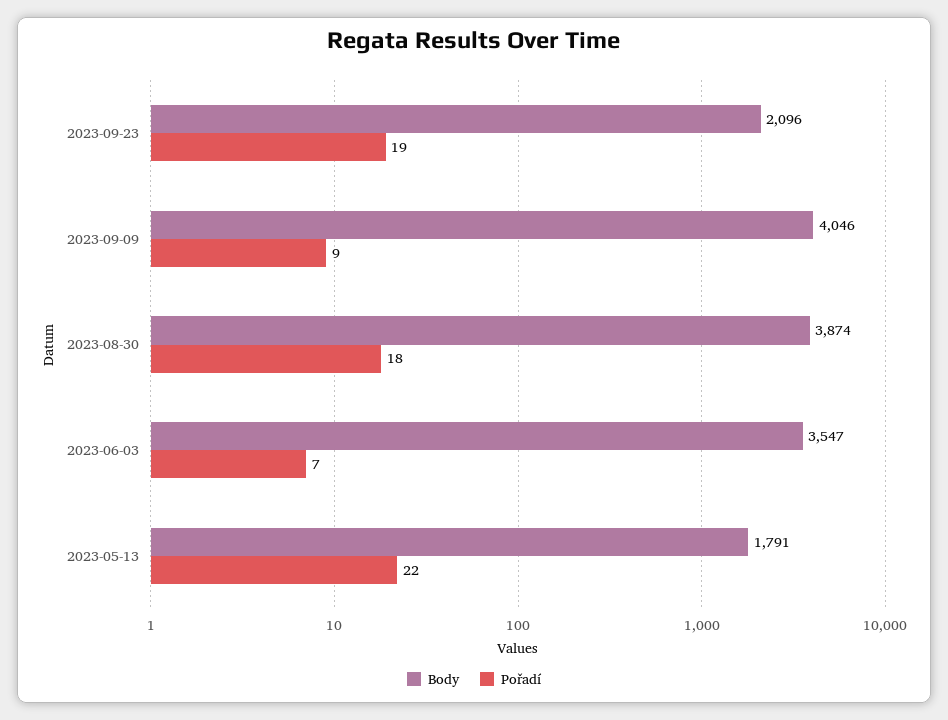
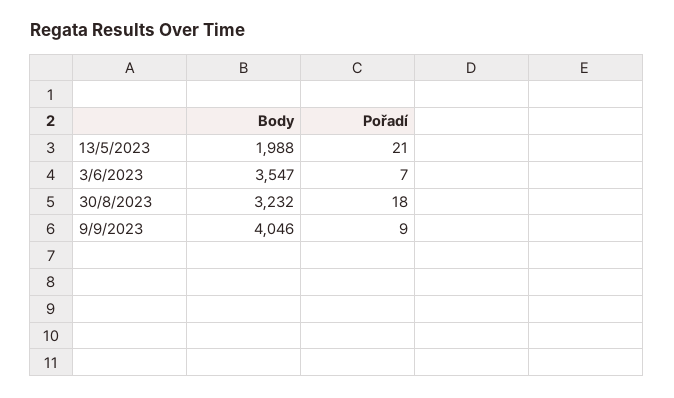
  {
    "Body": {
-     "2023-09-23": 2096,
      "2023-09-09": 4046,
-     "2023-08-30": 3874,
+     "2023-08-30": 3232,
      "2023-06-03": 3547,
-     "2023-05-13": 1791
+     "2023-05-13": 1988
    },
    "Pořadí": {
-     "2023-09-23": 19,
      "2023-09-09": 9,
      "2023-08-30": 18,
      "2023-06-03": 7,
-     "2023-05-13": 22
+     "2023-05-13": 21
    }
  }

